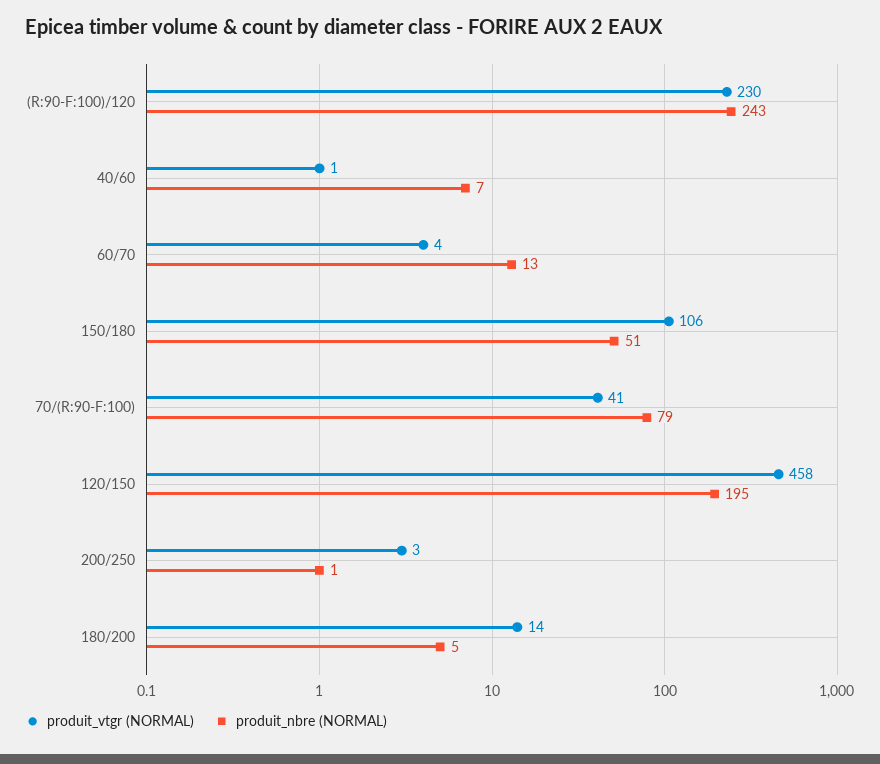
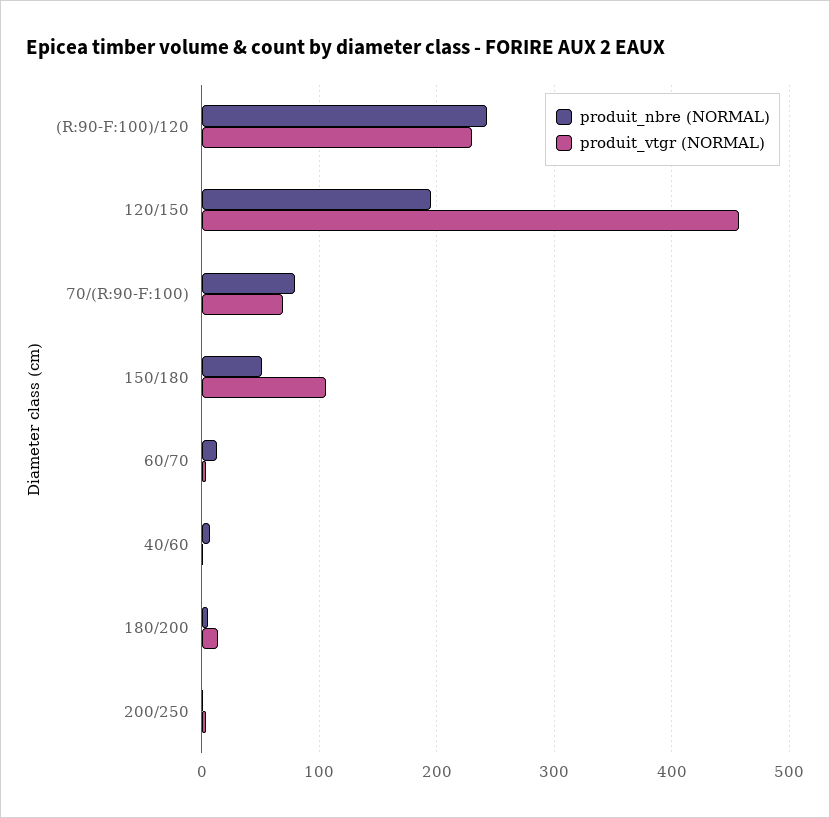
  {
    "produit_vtgr (NORMAL)": {
      "(R:90-F:100)/120": 230,
      "40/60": 1,
      "60/70": 4,
      "150/180": 106,
-     "70/(R:90-F:100)": 41,
+     "70/(R:90-F:100)": 70,
      "120/150": 458,
      "200/250": 3,
      "180/200": 14
    },
    "produit_nbre (NORMAL)": {
      "(R:90-F:100)/120": 243,
      "40/60": 7,
      "60/70": 13,
      "150/180": 51,
      "70/(R:90-F:100)": 79,
      "120/150": 195,
      "200/250": 1,
      "180/200": 5
    }
  }

